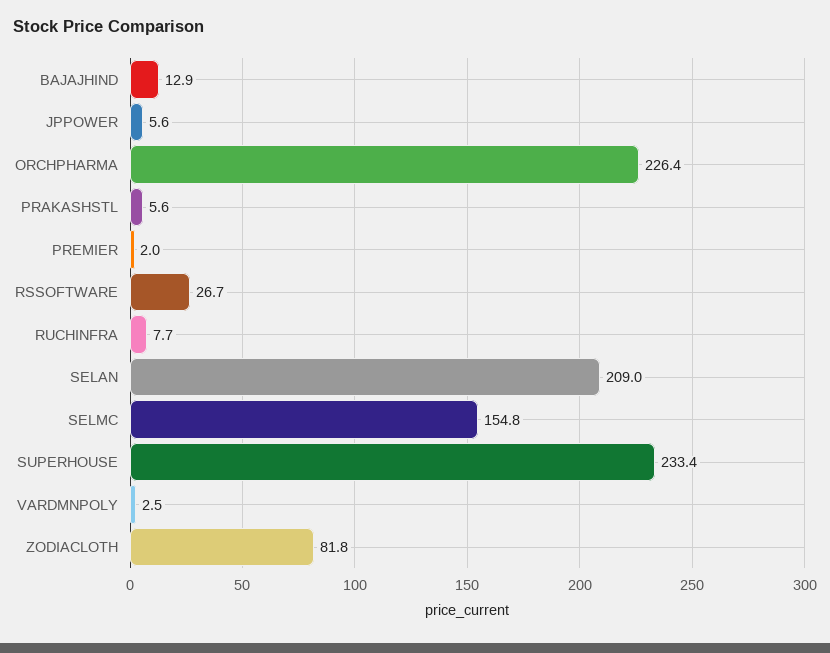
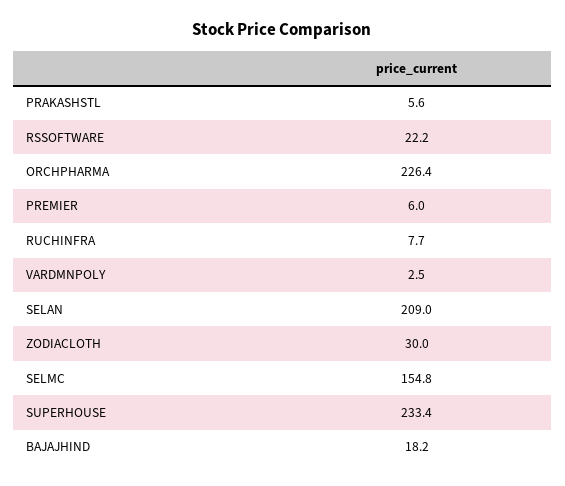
  {
-   "BAJAJHIND": 12.9,
+   "BAJAJHIND": 18.2,
-   "JPPOWER": 5.6,
    "ORCHPHARMA": 226.4,
    "PRAKASHSTL": 5.6,
-   "PREMIER": 2,
+   "PREMIER": 6,
-   "RSSOFTWARE": 26.7,
+   "RSSOFTWARE": 22.2,
    "RUCHINFRA": 7.7,
    "SELAN": 209,
    "SELMC": 154.8,
    "SUPERHOUSE": 233.4,
    "VARDMNPOLY": 2.5,
-   "ZODIACLOTH": 81.8
+   "ZODIACLOTH": 30
  }

